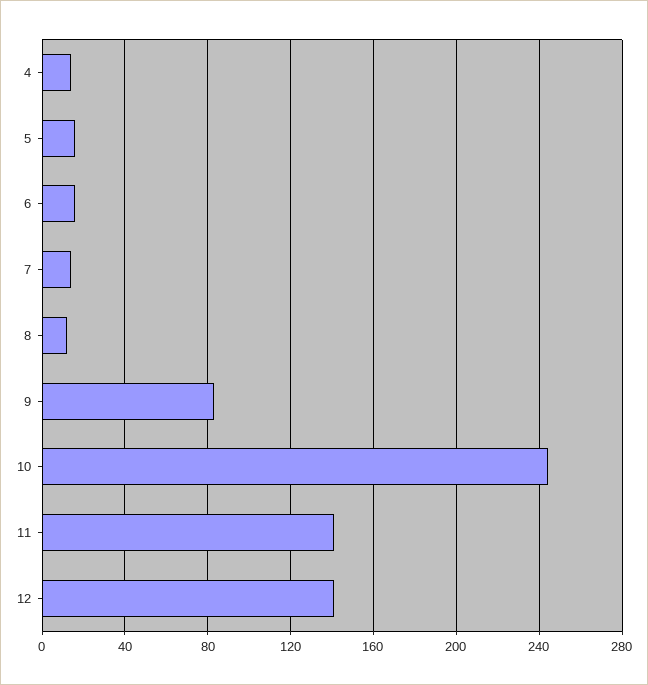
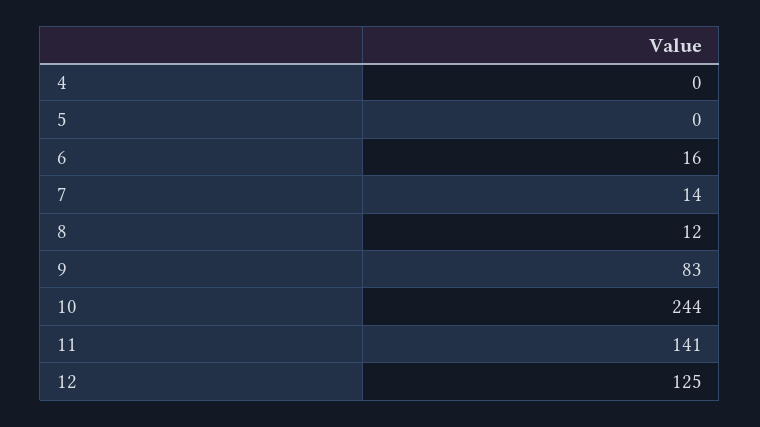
  {
-   "4": 15,
+   "4": 0,
-   "5": 15,
+   "5": 0,
    "6": 16,
    "7": 14,
    "8": 12,
    "9": 83,
    "10": 244,
    "11": 141,
-   "12": 140
+   "12": 125
  }

